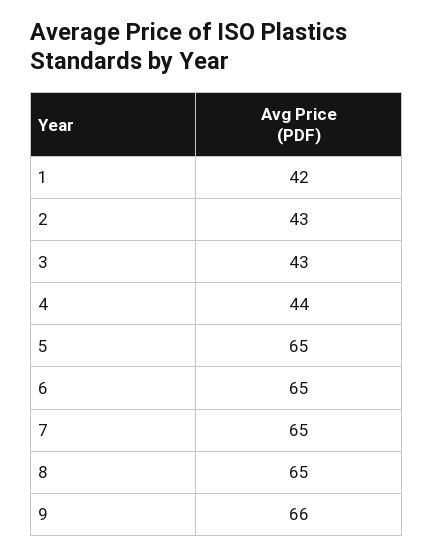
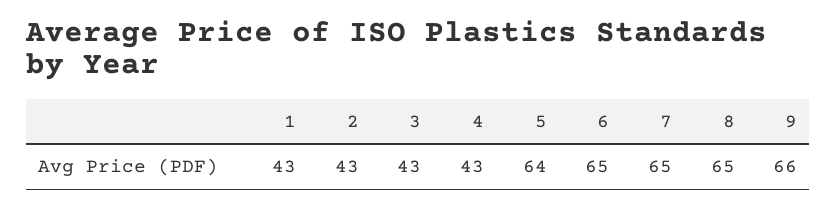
  {
-   "1": 42,
+   "1": 43,
    "2": 43,
    "3": 43,
-   "4": 44,
+   "4": 43,
-   "5": 65,
+   "5": 64,
    "6": 65,
    "7": 65,
    "8": 65,
    "9": 66
  }

